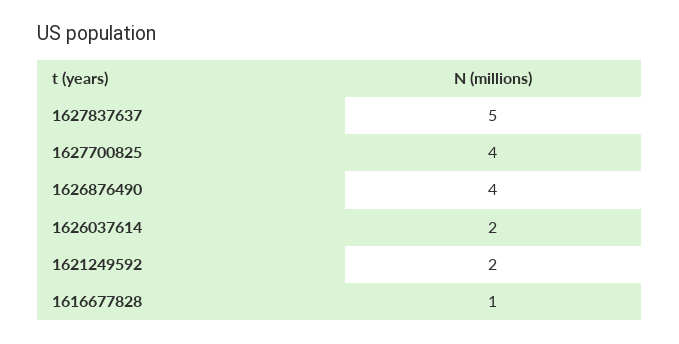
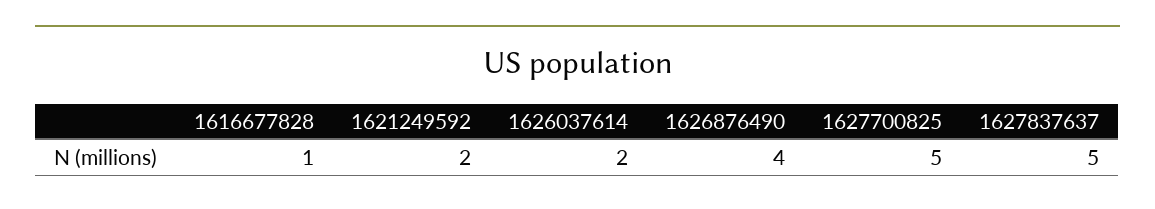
  {
    "1627837637": 5,
-   "1627700825": 4,
+   "1627700825": 5,
    "1626876490": 4,
    "1626037614": 2,
    "1621249592": 2,
    "1616677828": 1
  }

